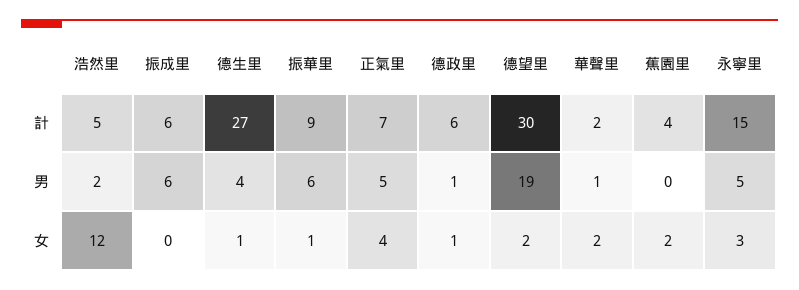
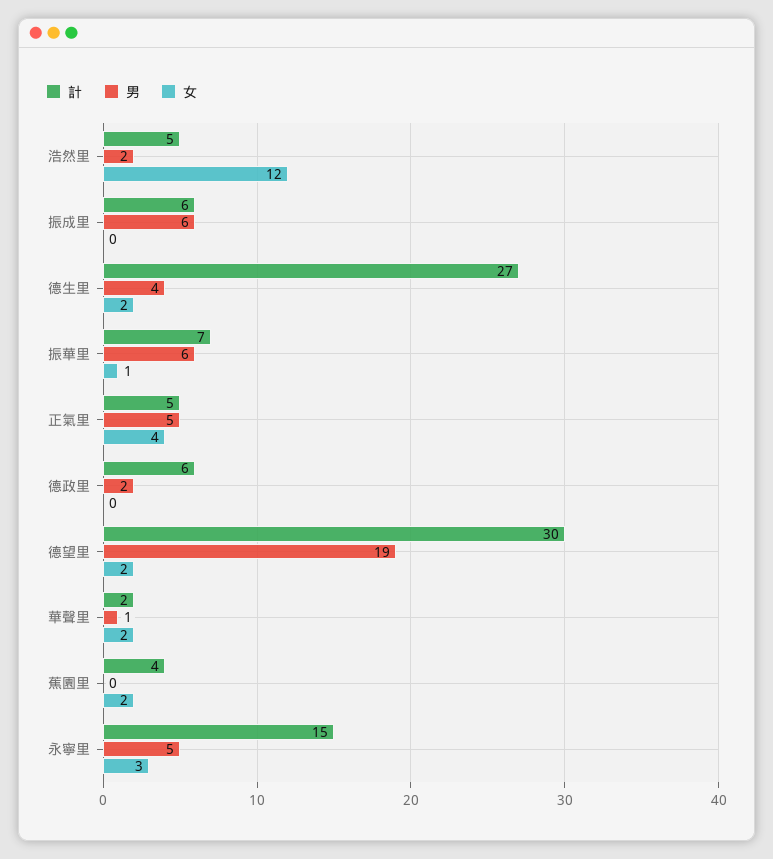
  {
    "計": {
      "浩然里": 5,
      "振成里": 6,
      "德生里": 27,
-     "振華里": 9,
+     "振華里": 7,
-     "正氣里": 7,
+     "正氣里": 5,
      "德政里": 6,
      "德望里": 30,
      "華聲里": 2,
      "蕉園里": 4,
      "永寧里": 15
    },
    "男": {
      "浩然里": 2,
      "振成里": 6,
      "德生里": 4,
      "振華里": 6,
      "正氣里": 5,
-     "德政里": 1,
+     "德政里": 2,
      "德望里": 19,
      "華聲里": 1,
      "蕉園里": 0,
      "永寧里": 5
    },
    "女": {
      "浩然里": 12,
      "振成里": 0,
-     "德生里": 1,
+     "德生里": 2,
      "振華里": 1,
      "正氣里": 4,
-     "德政里": 1,
+     "德政里": 0,
      "德望里": 2,
      "華聲里": 2,
      "蕉園里": 2,
      "永寧里": 3
    }
  }

